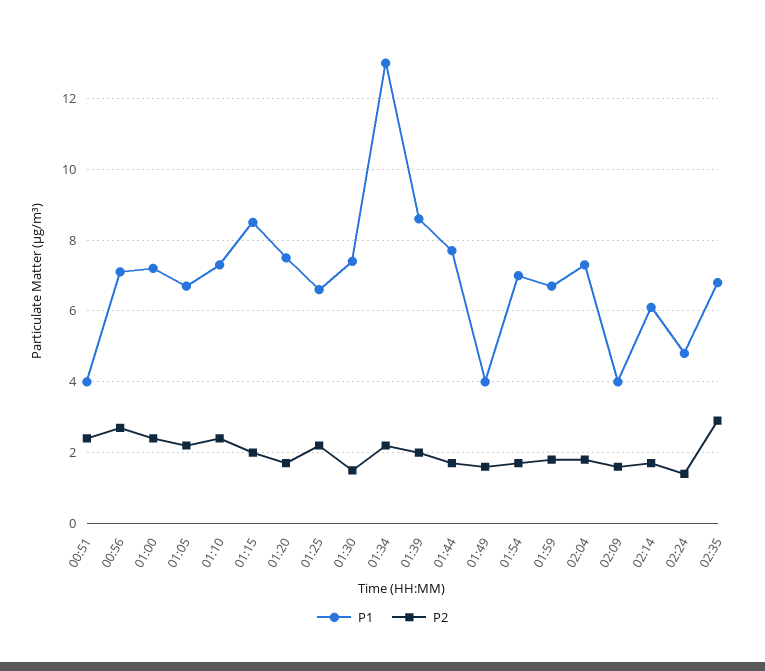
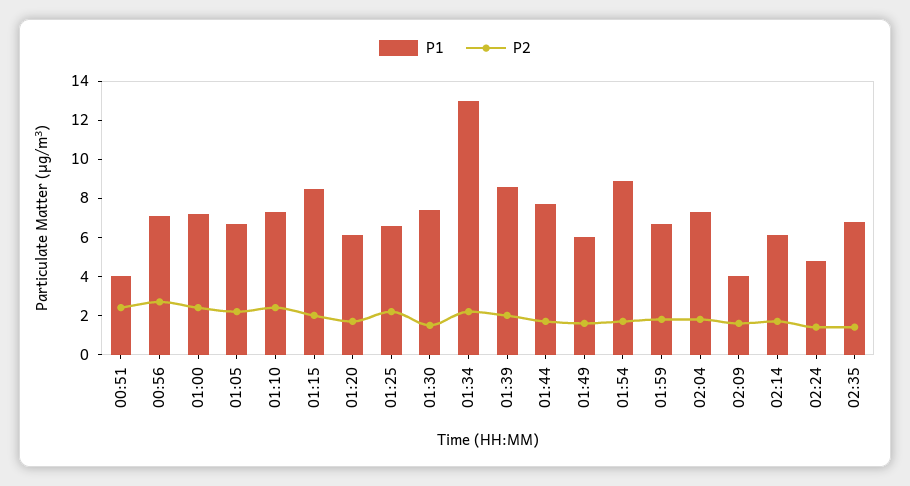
  {
    "P1": {
      "00:51": 4,
      "00:56": 7,
      "01:00": 7,
      "01:05": 6.5,
      "01:10": 7.5,
      "01:15": 8.5,
-     "01:20": 7.5,
+     "01:20": 6,
      "01:25": 6.5,
      "01:30": 7.5,
      "01:34": 13,
      "01:39": 8.5,
      "01:44": 7.5,
-     "01:49": 4,
+     "01:49": 6,
-     "01:54": 7,
+     "01:54": 9,
      "01:59": 6.5,
      "02:04": 7.5,
      "02:09": 4,
      "02:14": 6,
      "02:24": 5,
      "02:35": 7
    },
    "P2": {
      "00:51": 2.5,
      "00:56": 2.5,
      "01:00": 2.5,
      "01:05": 2,
      "01:10": 2.5,
      "01:15": 2,
      "01:20": 1.5,
      "01:25": 2,
      "01:30": 1.5,
      "01:34": 2,
      "01:39": 2,
      "01:44": 1.5,
      "01:49": 1.5,
      "01:54": 1.5,
      "01:59": 2,
      "02:04": 2,
      "02:09": 1.5,
      "02:14": 1.5,
      "02:24": 1.5,
-     "02:35": 3
+     "02:35": 1.5
    }
  }

